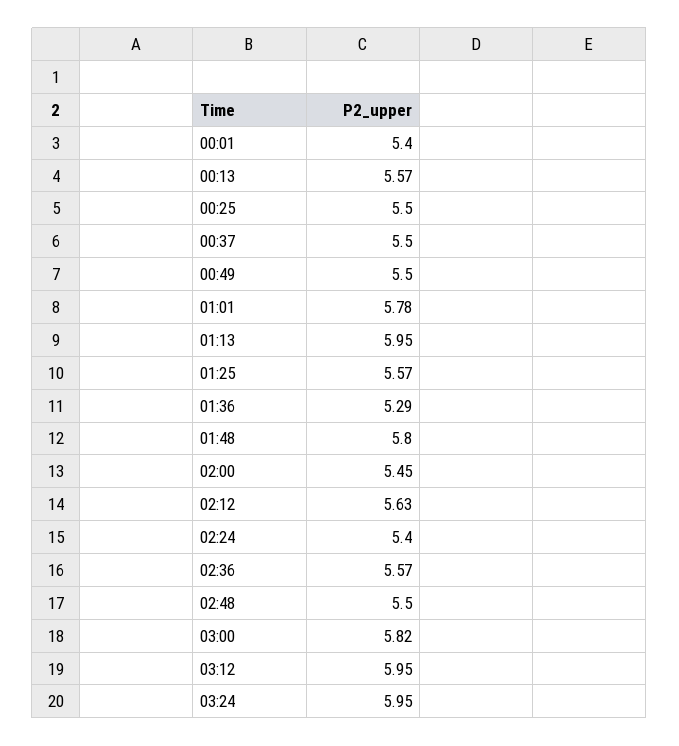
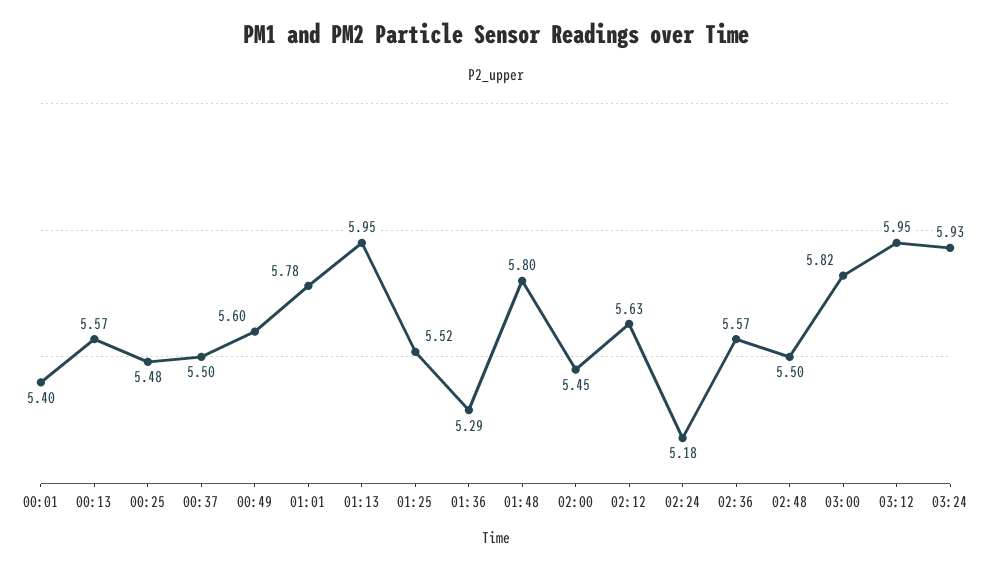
  {
    "00:01": 5.4,
    "00:13": 5.57,
-   "00:25": 5.5,
+   "00:25": 5.48,
    "00:37": 5.5,
-   "00:49": 5.5,
+   "00:49": 5.6,
    "01:01": 5.78,
    "01:13": 5.95,
-   "01:25": 5.57,
+   "01:25": 5.52,
    "01:36": 5.29,
    "01:48": 5.8,
    "02:00": 5.45,
    "02:12": 5.63,
-   "02:24": 5.4,
+   "02:24": 5.18,
    "02:36": 5.57,
    "02:48": 5.5,
    "03:00": 5.82,
    "03:12": 5.95,
-   "03:24": 5.95
+   "03:24": 5.93
  }

